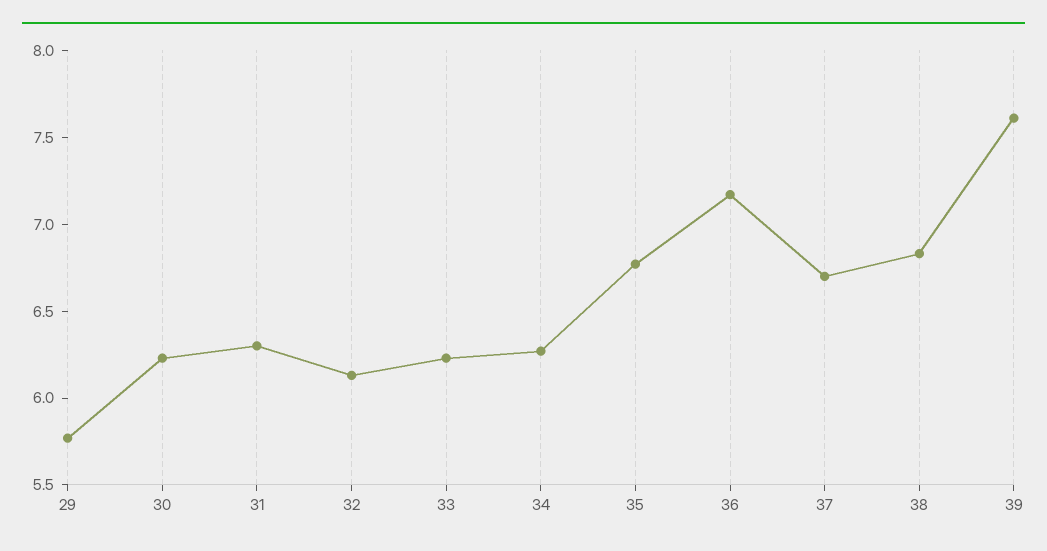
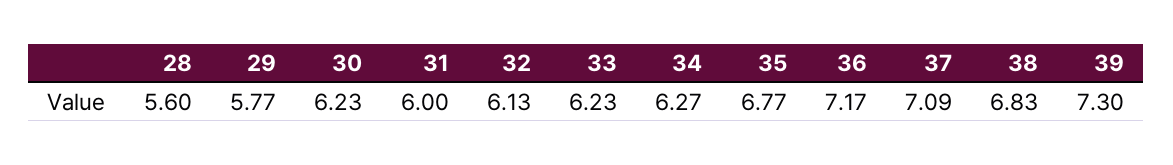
  {
    "29": 5.77,
    "30": 6.23,
-   "31": 6.3,
+   "31": 6,
    "32": 6.13,
    "33": 6.23,
    "34": 6.27,
    "35": 6.77,
    "36": 7.17,
-   "37": 6.7,
+   "37": 7.09,
    "38": 6.83,
-   "39": 7.6
+   "39": 7.3,
+   "28": 5.6
  }

